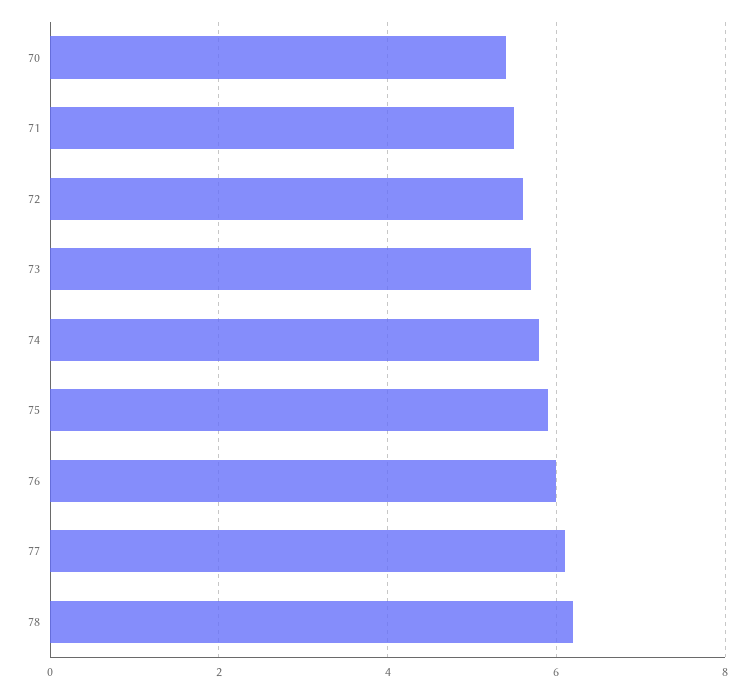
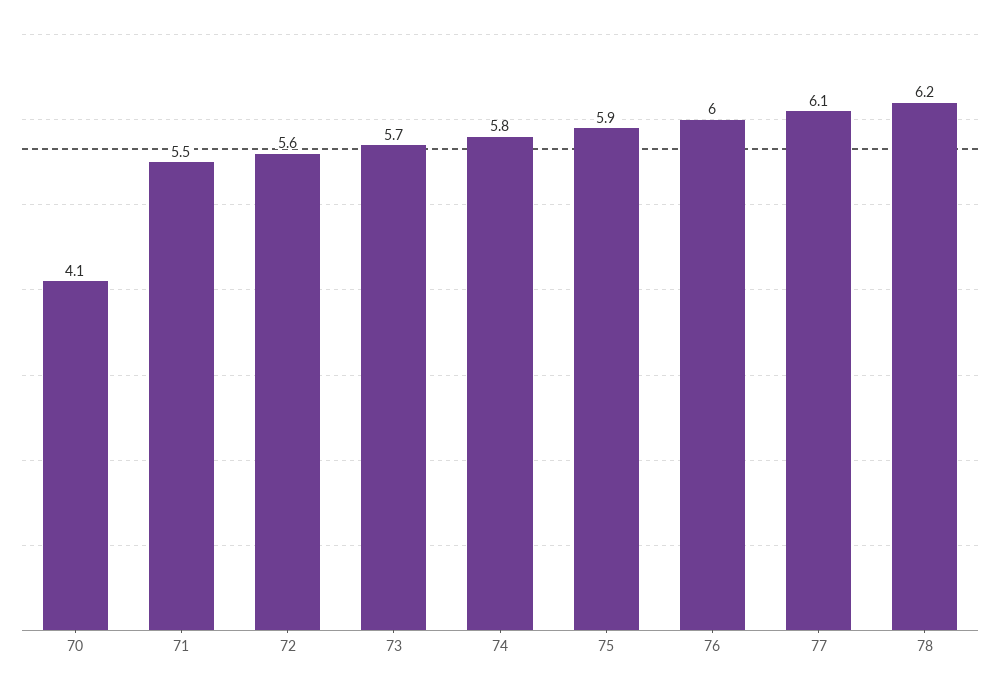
  {
-   "70": 5.5,
+   "70": 4.1,
    "71": 5.5,
    "72": 5.6,
    "73": 5.7,
    "74": 5.8,
    "75": 5.9,
    "76": 6,
    "77": 6.1,
    "78": 6.2
  }

